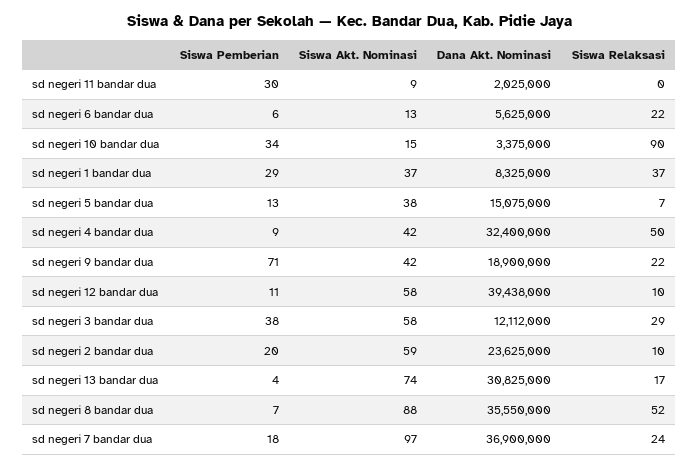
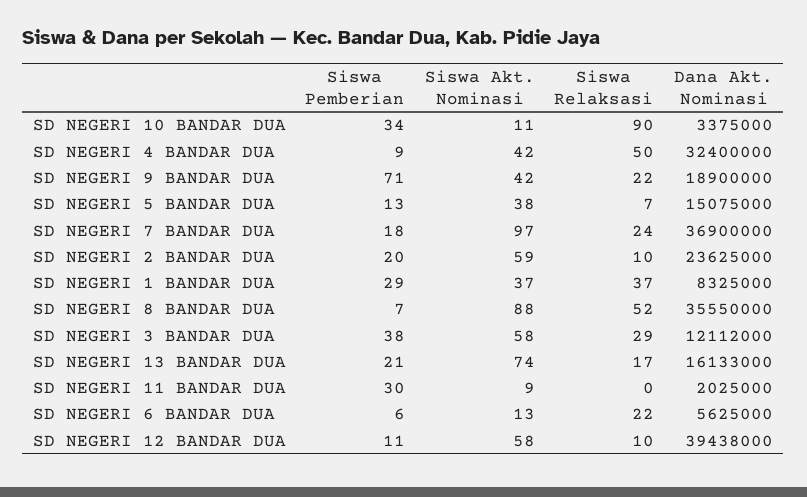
  {
    "Siswa Pemberian": {
      "sd negeri 11 bandar dua": 30,
      "sd negeri 6 bandar dua": 6,
      "sd negeri 10 bandar dua": 34,
      "sd negeri 1 bandar dua": 29,
      "sd negeri 5 bandar dua": 13,
      "sd negeri 4 bandar dua": 9,
      "sd negeri 9 bandar dua": 71,
      "sd negeri 12 bandar dua": 11,
      "sd negeri 3 bandar dua": 38,
      "sd negeri 2 bandar dua": 20,
-     "sd negeri 13 bandar dua": 4,
+     "sd negeri 13 bandar dua": 21,
      "sd negeri 8 bandar dua": 7,
      "sd negeri 7 bandar dua": 18
    },
    "Siswa Akt. Nominasi": {
      "sd negeri 11 bandar dua": 9,
      "sd negeri 6 bandar dua": 13,
-     "sd negeri 10 bandar dua": 15,
+     "sd negeri 10 bandar dua": 11,
      "sd negeri 1 bandar dua": 37,
      "sd negeri 5 bandar dua": 38,
      "sd negeri 4 bandar dua": 42,
      "sd negeri 9 bandar dua": 42,
      "sd negeri 12 bandar dua": 58,
      "sd negeri 3 bandar dua": 58,
      "sd negeri 2 bandar dua": 59,
      "sd negeri 13 bandar dua": 74,
      "sd negeri 8 bandar dua": 88,
      "sd negeri 7 bandar dua": 97
    },
    "Dana Akt. Nominasi": {
      "sd negeri 11 bandar dua": 2025000,
      "sd negeri 6 bandar dua": 5625000,
      "sd negeri 10 bandar dua": 3375000,
      "sd negeri 1 bandar dua": 8325000,
      "sd negeri 5 bandar dua": 15075000,
      "sd negeri 4 bandar dua": 32400000,
      "sd negeri 9 bandar dua": 18900000,
      "sd negeri 12 bandar dua": 39438000,
      "sd negeri 3 bandar dua": 12112000,
      "sd negeri 2 bandar dua": 23625000,
-     "sd negeri 13 bandar dua": 30825000,
+     "sd negeri 13 bandar dua": 16133000,
      "sd negeri 8 bandar dua": 35550000,
      "sd negeri 7 bandar dua": 36900000
    },
    "Siswa Relaksasi": {
      "sd negeri 11 bandar dua": 0,
      "sd negeri 6 bandar dua": 22,
      "sd negeri 10 bandar dua": 90,
      "sd negeri 1 bandar dua": 37,
      "sd negeri 5 bandar dua": 7,
      "sd negeri 4 bandar dua": 50,
      "sd negeri 9 bandar dua": 22,
      "sd negeri 12 bandar dua": 10,
      "sd negeri 3 bandar dua": 29,
      "sd negeri 2 bandar dua": 10,
      "sd negeri 13 bandar dua": 17,
      "sd negeri 8 bandar dua": 52,
      "sd negeri 7 bandar dua": 24
    }
  }

